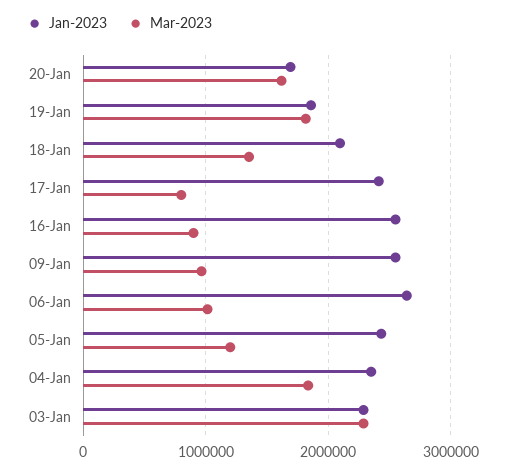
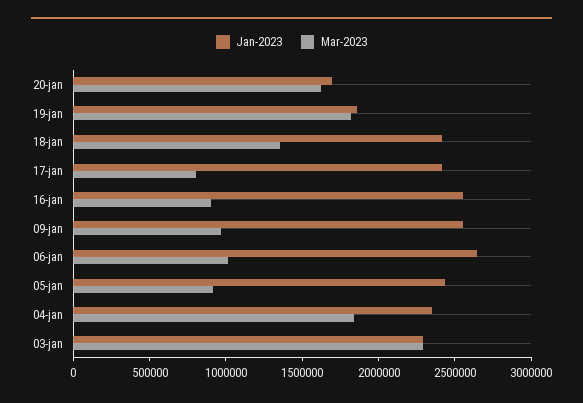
  {
    "Jan-2023": {
      "20-Jan": 1700000,
      "19-Jan": 1900000,
-     "18-Jan": 2100000,
+     "18-Jan": 2400000,
      "17-Jan": 2400000,
      "16-Jan": 2600000,
      "09-Jan": 2600000,
      "06-Jan": 2600000,
      "05-Jan": 2400000,
      "04-Jan": 2400000,
      "03-Jan": 2300000
    },
    "Mar-2023": {
      "20-Jan": 1600000,
      "19-Jan": 1800000,
      "18-Jan": 1400000,
      "17-Jan": 800000,
      "16-Jan": 900000,
      "09-Jan": 1000000,
      "06-Jan": 1000000,
-     "05-Jan": 1200000,
+     "05-Jan": 900000,
      "04-Jan": 1800000,
      "03-Jan": 2300000
    }
  }

